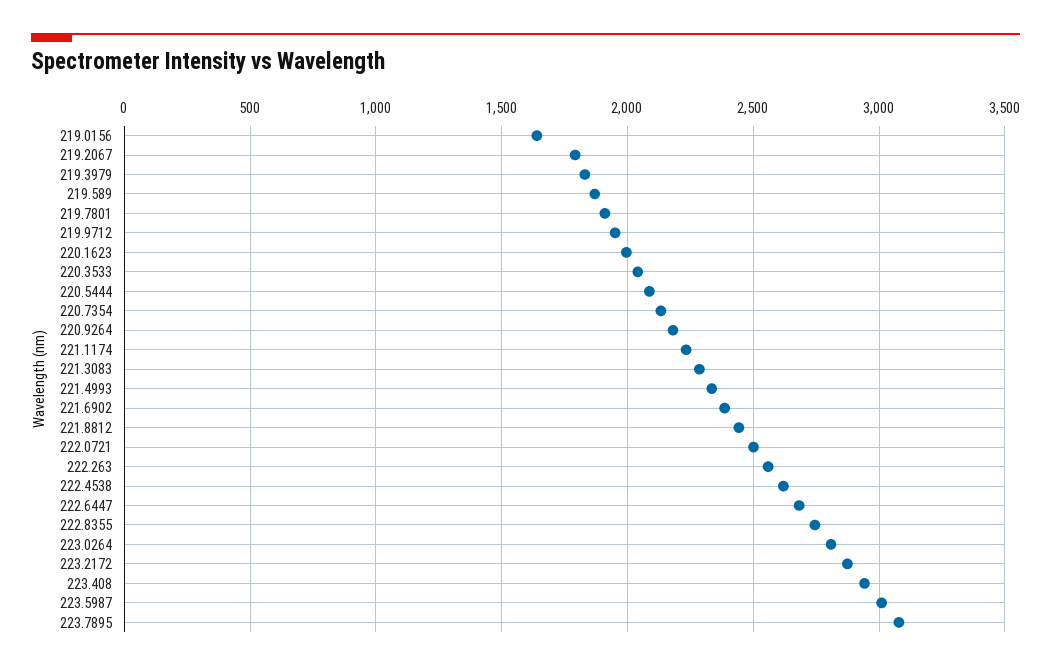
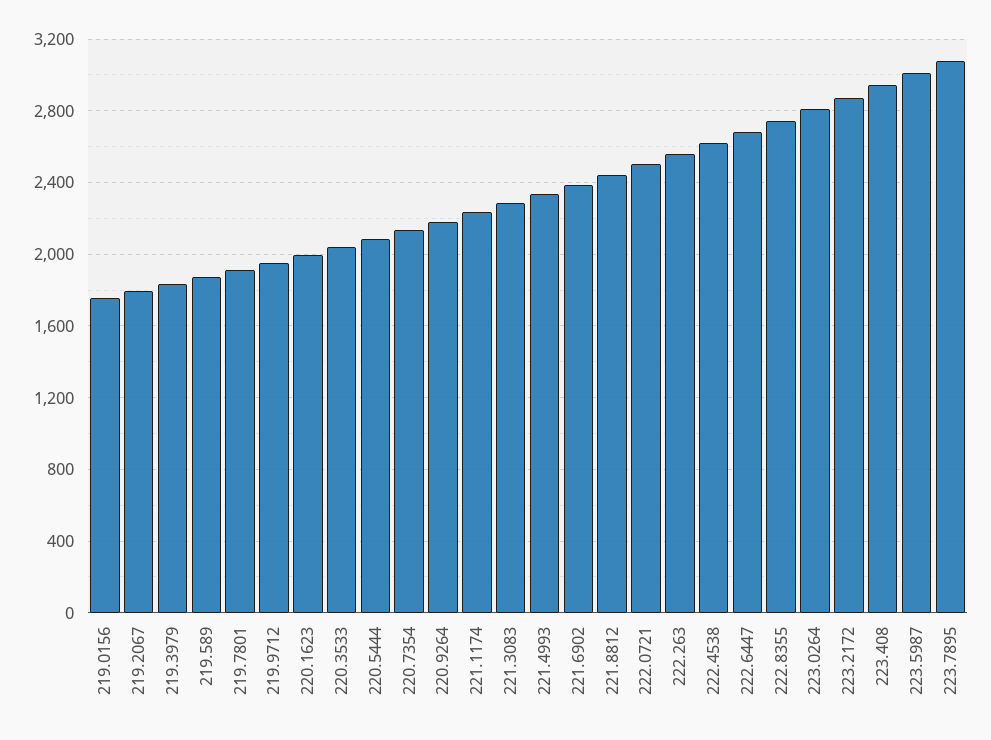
  {
-   "219.0156": 1650,
+   "219.0156": 1750,
    "219.2067": 1800,
    "219.3979": 1850,
    "219.589": 1850,
    "219.7801": 1900,
    "219.9712": 1950,
    "220.1623": 2000,
    "220.3533": 2050,
    "220.5444": 2100,
    "220.7354": 2150,
    "220.9264": 2200,
    "221.1174": 2250,
    "221.3083": 2300,
    "221.4993": 2350,
    "221.6902": 2400,
    "221.8812": 2450,
    "222.0721": 2500,
    "222.263": 2550,
    "222.4538": 2600,
    "222.6447": 2700,
    "222.8355": 2750,
    "223.0264": 2800,
    "223.2172": 2850,
    "223.408": 2950,
    "223.5987": 3000,
    "223.7895": 3100
  }

